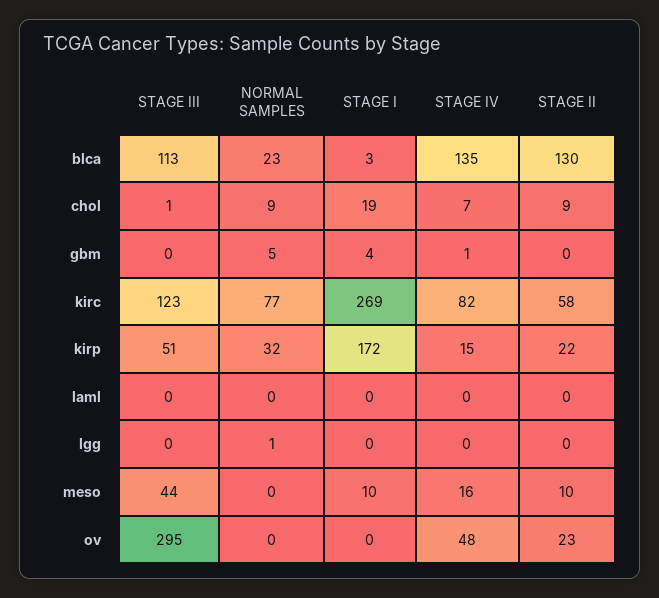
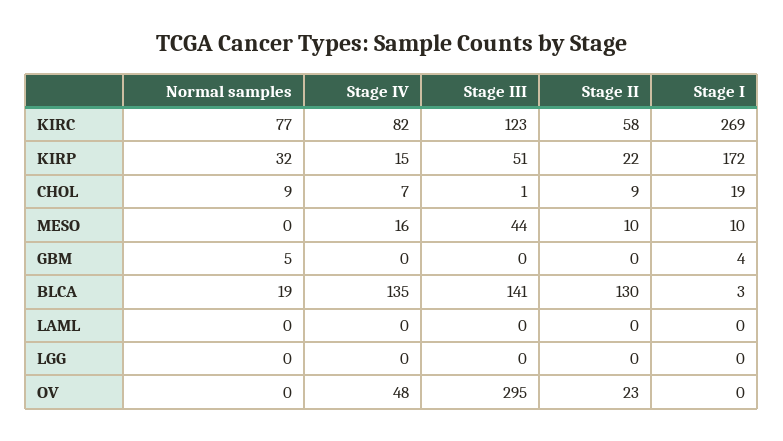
  {
    "STAGE III": {
-     "blca": 113,
+     "blca": 141,
      "chol": 1,
      "gbm": 0,
      "kirc": 123,
      "kirp": 51,
      "laml": 0,
      "lgg": 0,
      "meso": 44,
      "ov": 295
    },
    "NORMAL SAMPLES": {
-     "blca": 23,
+     "blca": 19,
      "chol": 9,
      "gbm": 5,
      "kirc": 77,
      "kirp": 32,
      "laml": 0,
-     "lgg": 1,
+     "lgg": 0,
      "meso": 0,
      "ov": 0
    },
    "STAGE I": {
      "blca": 3,
      "chol": 19,
      "gbm": 4,
      "kirc": 269,
      "kirp": 172,
      "laml": 0,
      "lgg": 0,
      "meso": 10,
      "ov": 0
    },
    "STAGE IV": {
      "blca": 135,
      "chol": 7,
-     "gbm": 1,
+     "gbm": 0,
      "kirc": 82,
      "kirp": 15,
      "laml": 0,
      "lgg": 0,
      "meso": 16,
      "ov": 48
    },
    "STAGE II": {
      "blca": 130,
      "chol": 9,
      "gbm": 0,
      "kirc": 58,
      "kirp": 22,
      "laml": 0,
      "lgg": 0,
      "meso": 10,
      "ov": 23
    }
  }

